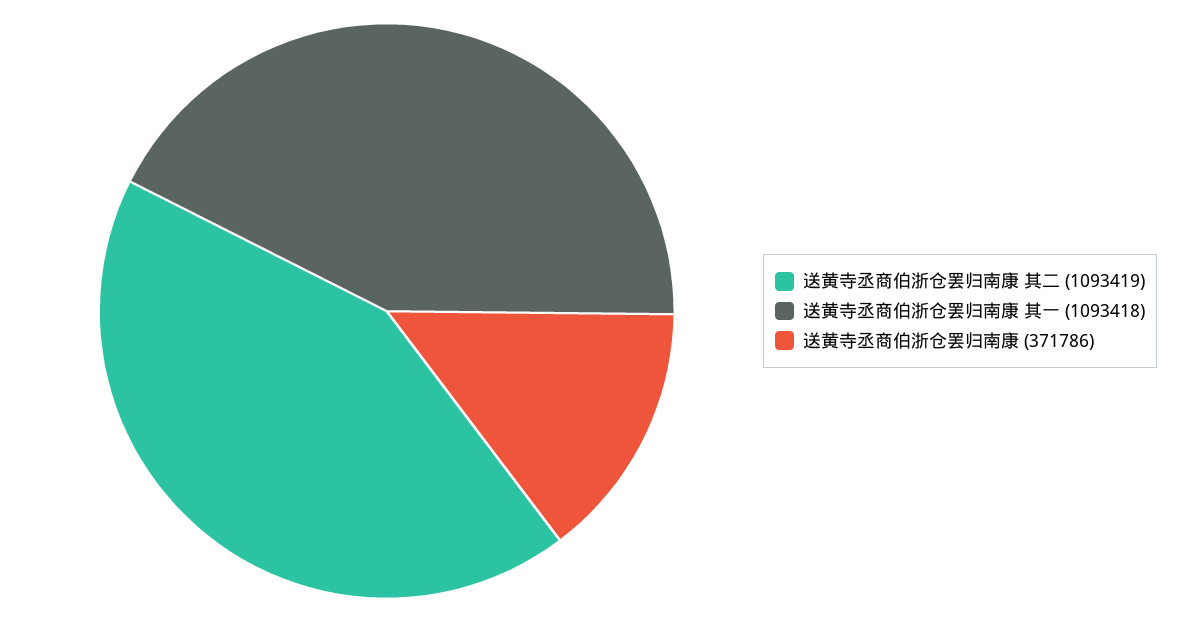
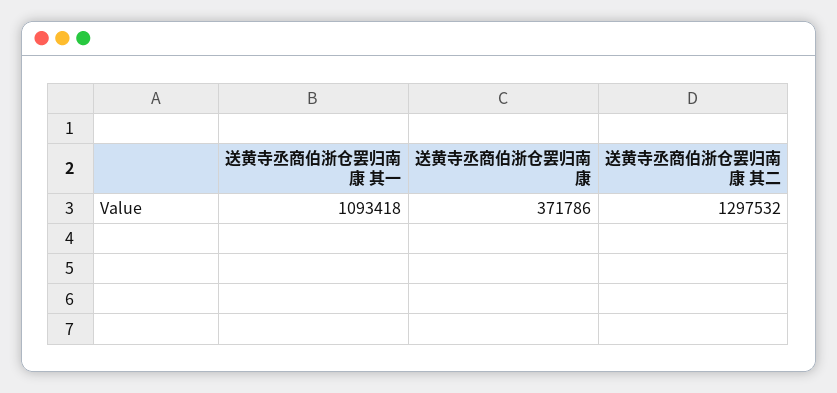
  {
-   "送黄寺丞商伯浙仓罢归南康 其二": 1093419,
+   "送黄寺丞商伯浙仓罢归南康 其二": 1297532,
    "送黄寺丞商伯浙仓罢归南康 其一": 1093418,
    "送黄寺丞商伯浙仓罢归南康": 371786
  }

